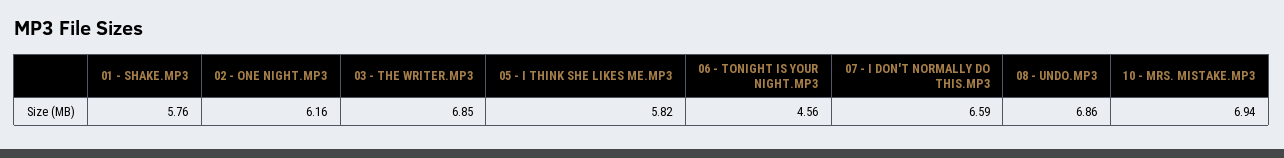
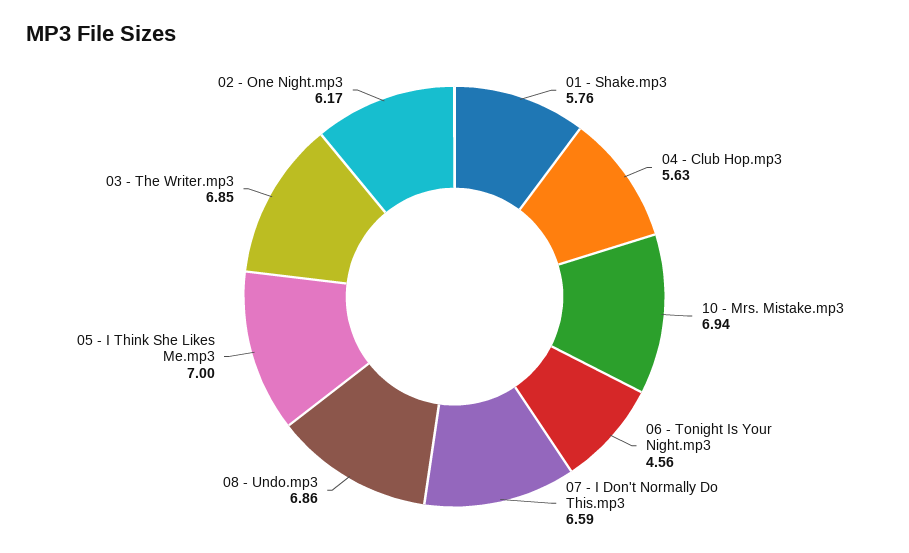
  {
    "01 - SHAKE.MP3": 5.76,
-   "02 - ONE NIGHT.MP3": 6.16,
+   "02 - ONE NIGHT.MP3": 6.17,
    "03 - THE WRITER.MP3": 6.85,
-   "05 - I THINK SHE LIKES ME.MP3": 5.82,
+   "05 - I THINK SHE LIKES ME.MP3": 7,
    "06 - TONIGHT IS YOUR NIGHT.MP3": 4.56,
    "07 - I DON'T NORMALLY DO THIS.MP3": 6.59,
    "08 - UNDO.MP3": 6.86,
-   "10 - MRS. MISTAKE.MP3": 6.94
+   "10 - MRS. MISTAKE.MP3": 6.94,
+   "04 - Club Hop.mp3": 5.63
  }

